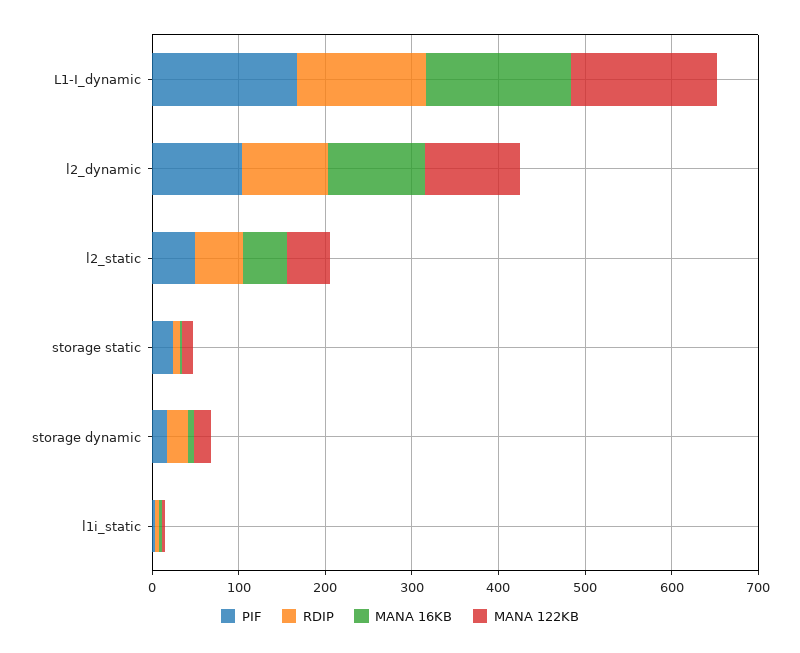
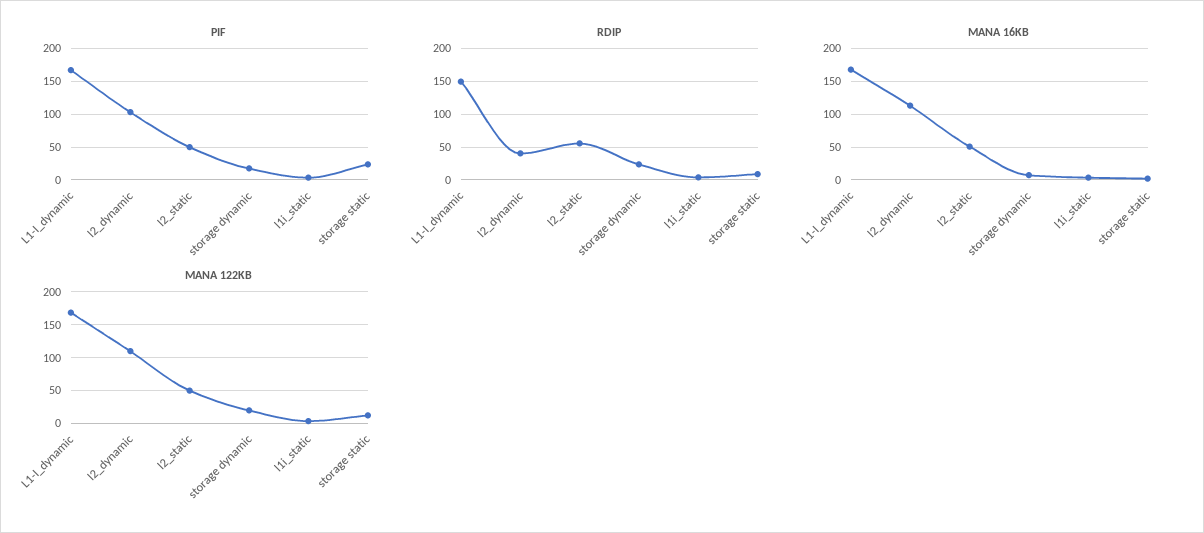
  {
    "PIF": {
      "L1-I_dynamic": 170,
      "l2_dynamic": 100,
      "l2_static": 50,
      "storage static": 20,
      "storage dynamic": 20,
      "l1i_static": 0
    },
    "RDIP": {
      "L1-I_dynamic": 150,
-     "l2_dynamic": 100,
+     "l2_dynamic": 40,
      "l2_static": 60,
      "storage static": 10,
      "storage dynamic": 20,
      "l1i_static": 0
    },
    "MANA 16KB": {
      "L1-I_dynamic": 170,
      "l2_dynamic": 110,
      "l2_static": 50,
      "storage static": 0,
      "storage dynamic": 10,
      "l1i_static": 0
    },
    "MANA 122KB": {
      "L1-I_dynamic": 170,
      "l2_dynamic": 110,
      "l2_static": 50,
      "storage static": 10,
      "storage dynamic": 20,
      "l1i_static": 0
    }
  }

